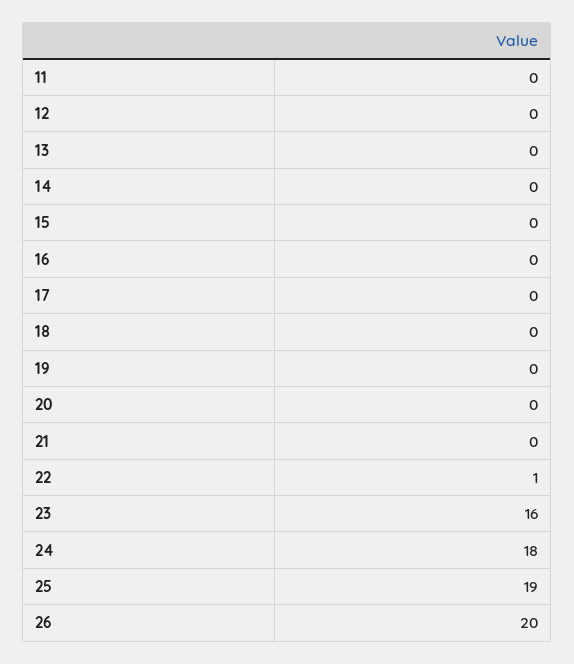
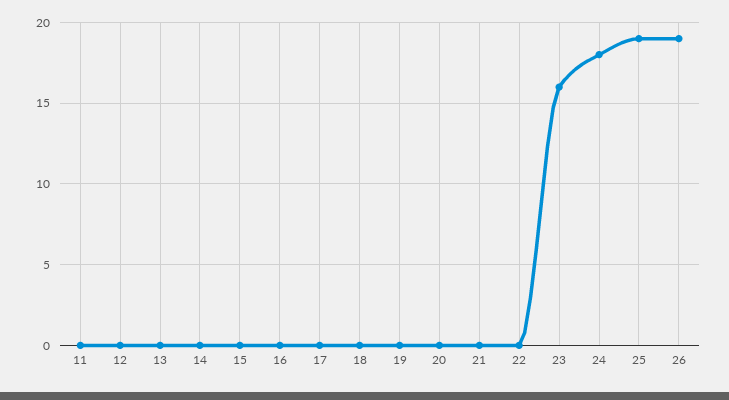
  {
    "11": 0,
    "12": 0,
    "13": 0,
    "14": 0,
    "15": 0,
    "16": 0,
    "17": 0,
    "18": 0,
    "19": 0,
    "20": 0,
    "21": 0,
-   "22": 1,
+   "22": 0,
    "23": 16,
    "24": 18,
    "25": 19,
-   "26": 20
+   "26": 19
  }

